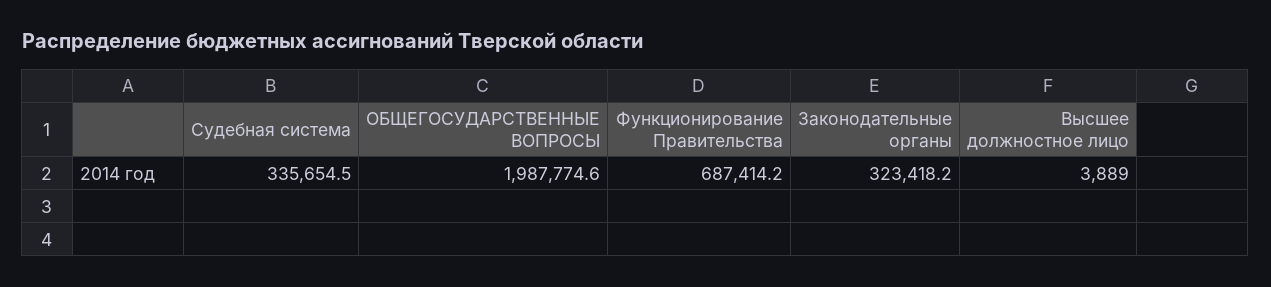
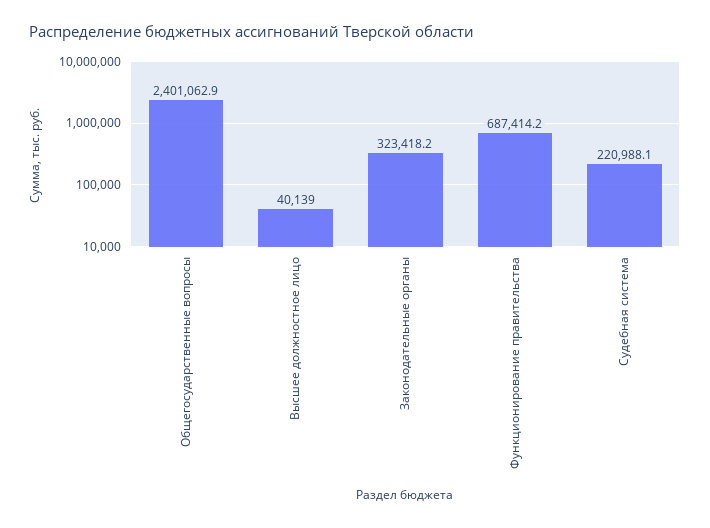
  {
-   "Судебная система": 335654.5,
+   "Судебная система": 220988.1,
-   "ОБЩЕГОСУДАРСТВЕННЫЕ ВОПРОСЫ": 1987774.6,
+   "ОБЩЕГОСУДАРСТВЕННЫЕ ВОПРОСЫ": 2401062.9,
    "Функционирование Правительства": 687414.2,
    "Законодательные органы": 323418.2,
-   "Высшее должностное лицо": 3889
+   "Высшее должностное лицо": 40139
  }

